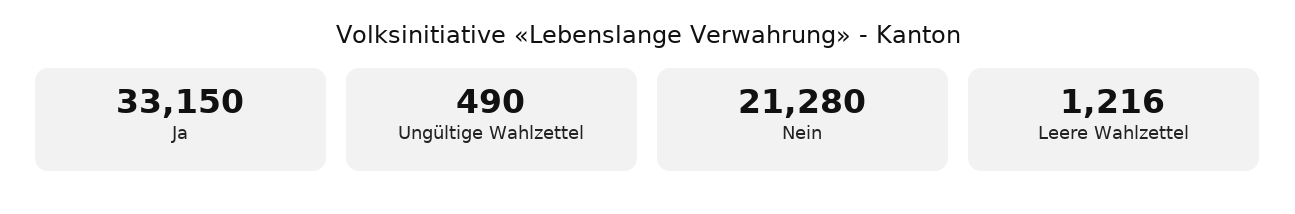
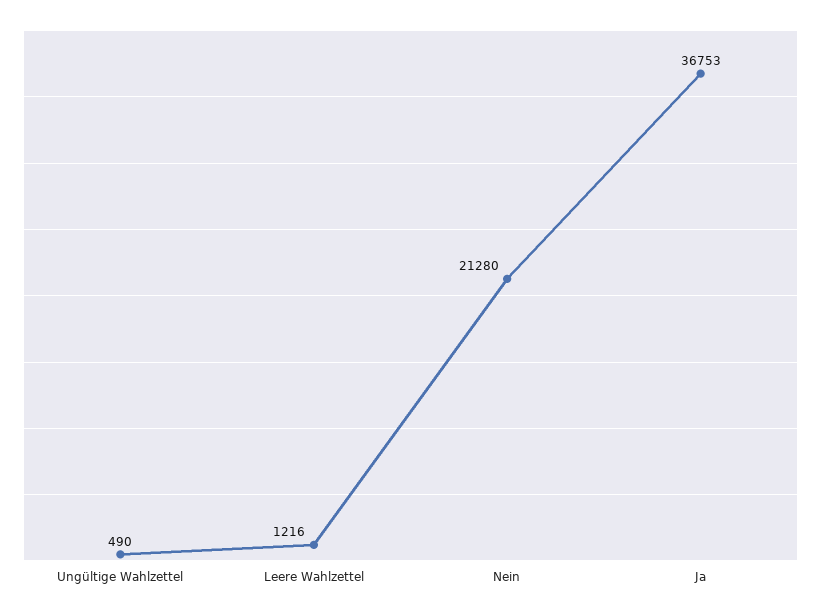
  {
-   "Ja": 33150,
+   "Ja": 36753,
    "Ungültige Wahlzettel": 490,
    "Nein": 21280,
    "Leere Wahlzettel": 1216
  }

